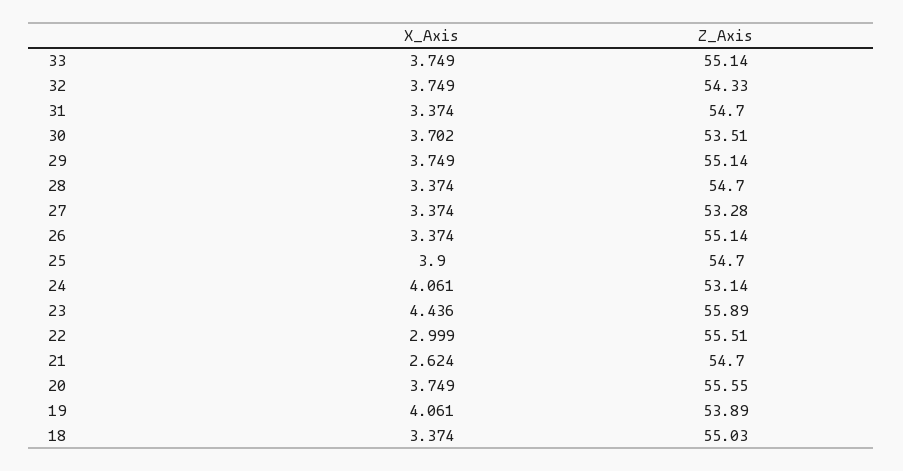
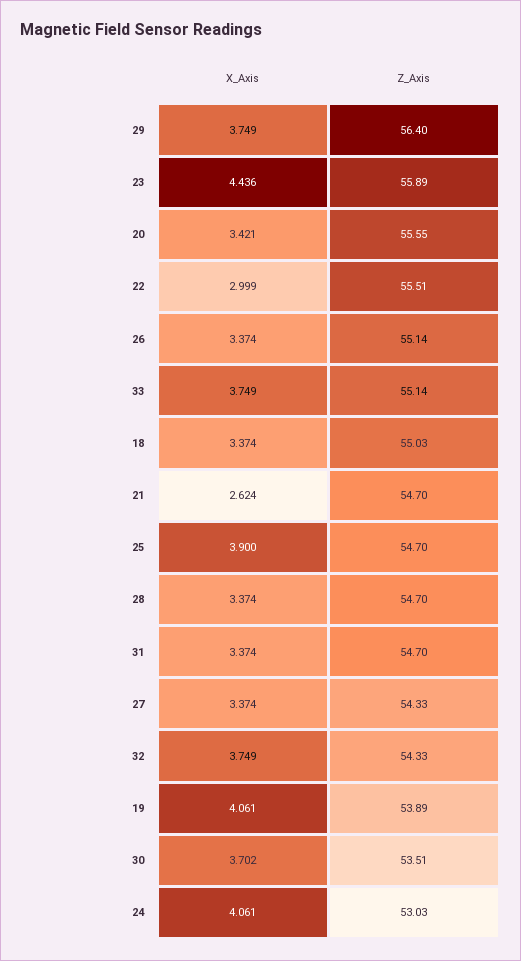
  {
    "X_Axis": {
      "33": 3.749,
      "32": 3.749,
      "31": 3.374,
      "30": 3.702,
      "29": 3.749,
      "28": 3.374,
      "27": 3.374,
      "26": 3.374,
      "25": 3.9,
      "24": 4.061,
      "23": 4.436,
      "22": 2.999,
      "21": 2.624,
-     "20": 3.749,
+     "20": 3.421,
      "19": 4.061,
      "18": 3.374
    },
    "Z_Axis": {
      "33": 55.14,
      "32": 54.33,
      "31": 54.7,
      "30": 53.51,
-     "29": 55.14,
+     "29": 56.4,
      "28": 54.7,
-     "27": 53.28,
+     "27": 54.33,
      "26": 55.14,
      "25": 54.7,
-     "24": 53.14,
+     "24": 53.03,
      "23": 55.89,
      "22": 55.51,
      "21": 54.7,
      "20": 55.55,
      "19": 53.89,
      "18": 55.03
    }
  }

